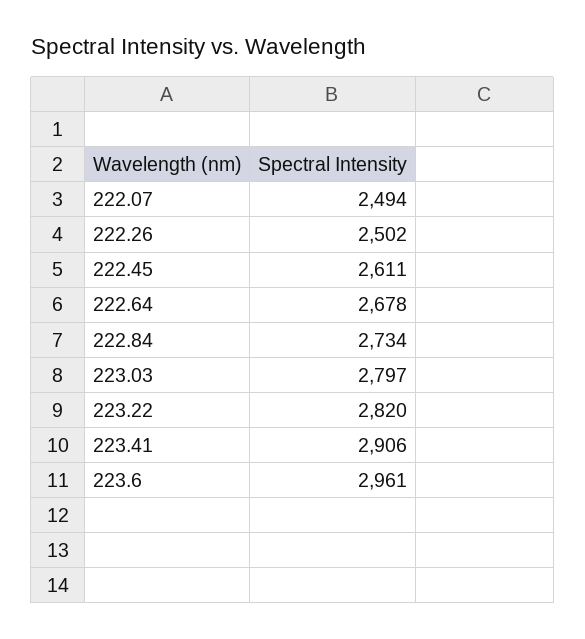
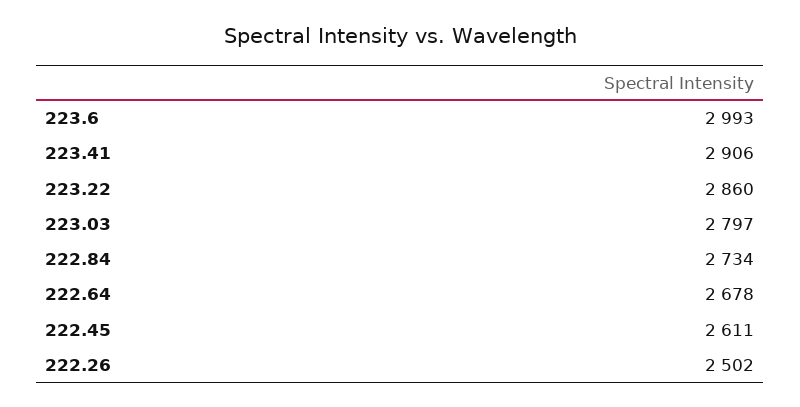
  {
-   "222.07": 2494,
    "222.26": 2502,
    "222.45": 2611,
    "222.64": 2678,
    "222.84": 2734,
    "223.03": 2797,
-   "223.22": 2820,
+   "223.22": 2860,
    "223.41": 2906,
-   "223.6": 2961
+   "223.6": 2993
  }

